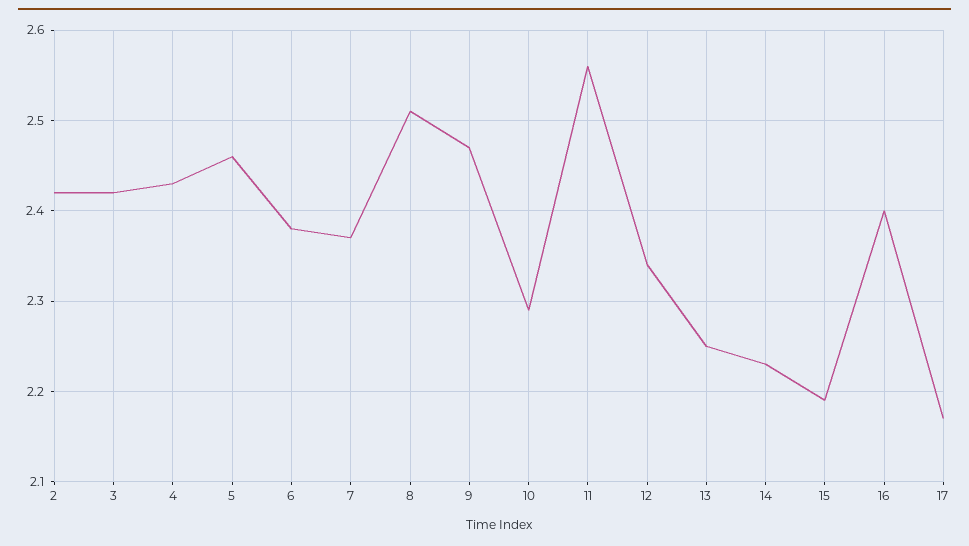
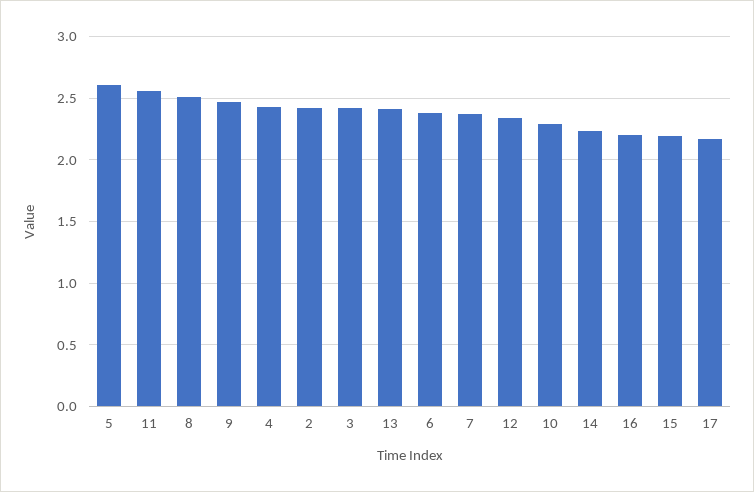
  {
    "2": 2.42,
    "3": 2.42,
    "4": 2.43,
-   "5": 2.46,
+   "5": 2.6,
    "6": 2.38,
    "7": 2.37,
    "8": 2.51,
    "9": 2.47,
    "10": 2.29,
    "11": 2.56,
    "12": 2.34,
-   "13": 2.25,
+   "13": 2.4,
    "14": 2.23,
    "15": 2.19,
-   "16": 2.4,
+   "16": 2.2,
    "17": 2.17
  }

